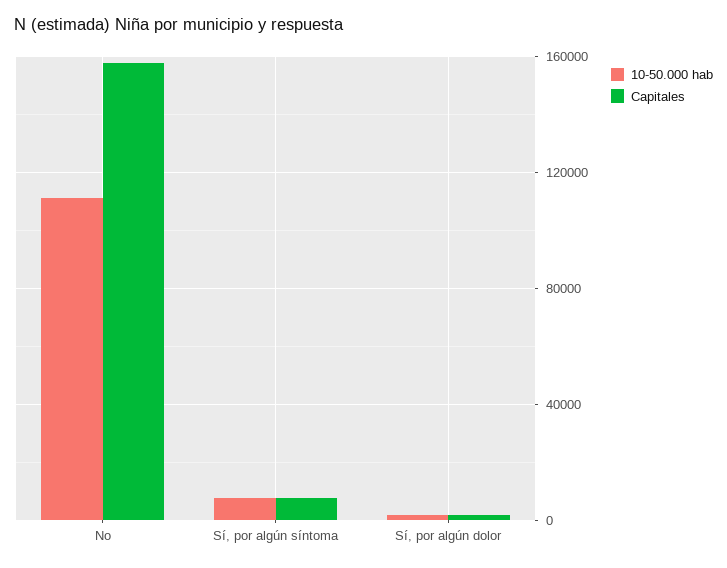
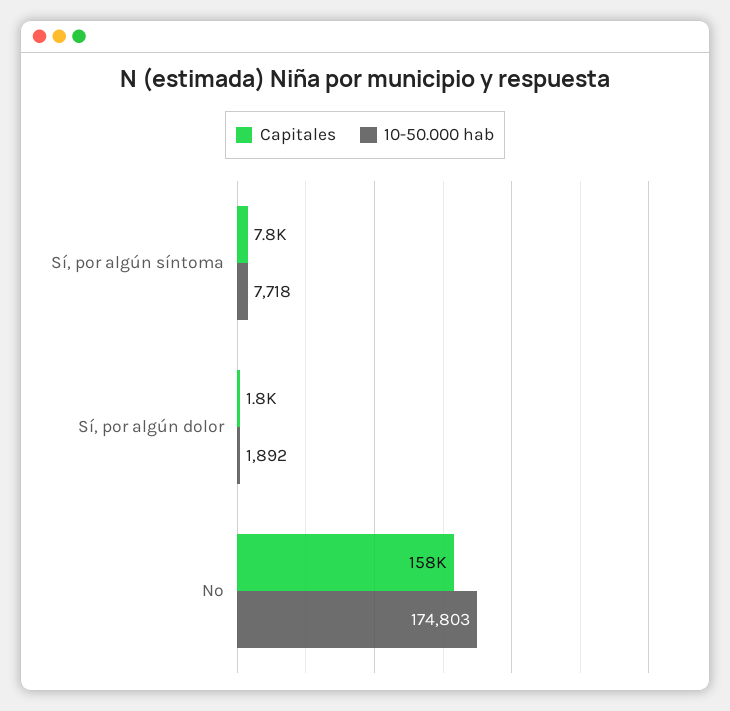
  {
    "10-50.000 hab": {
-     "No": 110000,
+     "No": 174803,
      "Sí, por algún síntoma": 7718,
      "Sí, por algún dolor": 1892
    },
    "Capitales": {
      "No": 158000,
      "Sí, por algún síntoma": 7800,
      "Sí, por algún dolor": 1800
    }
  }

